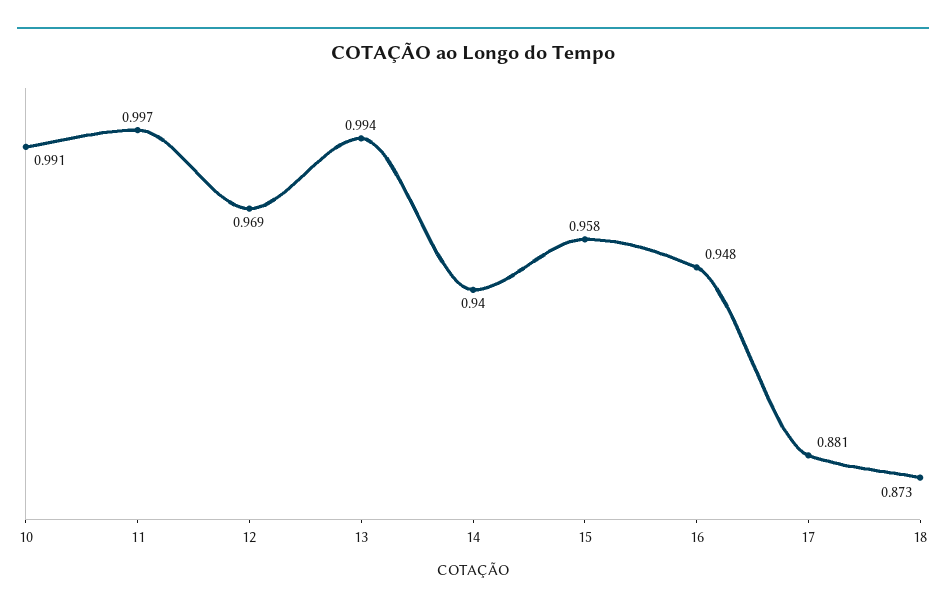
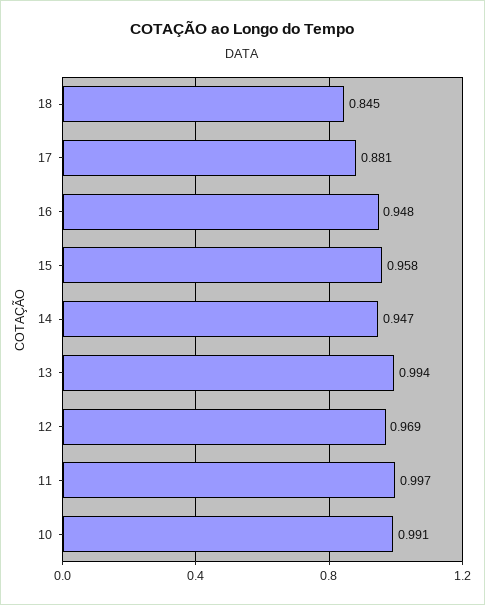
  {
    "10": 0.991,
    "11": 0.997,
    "12": 0.969,
    "13": 0.994,
-   "14": 0.94,
+   "14": 0.947,
    "15": 0.958,
    "16": 0.948,
    "17": 0.881,
-   "18": 0.873
+   "18": 0.845
  }

